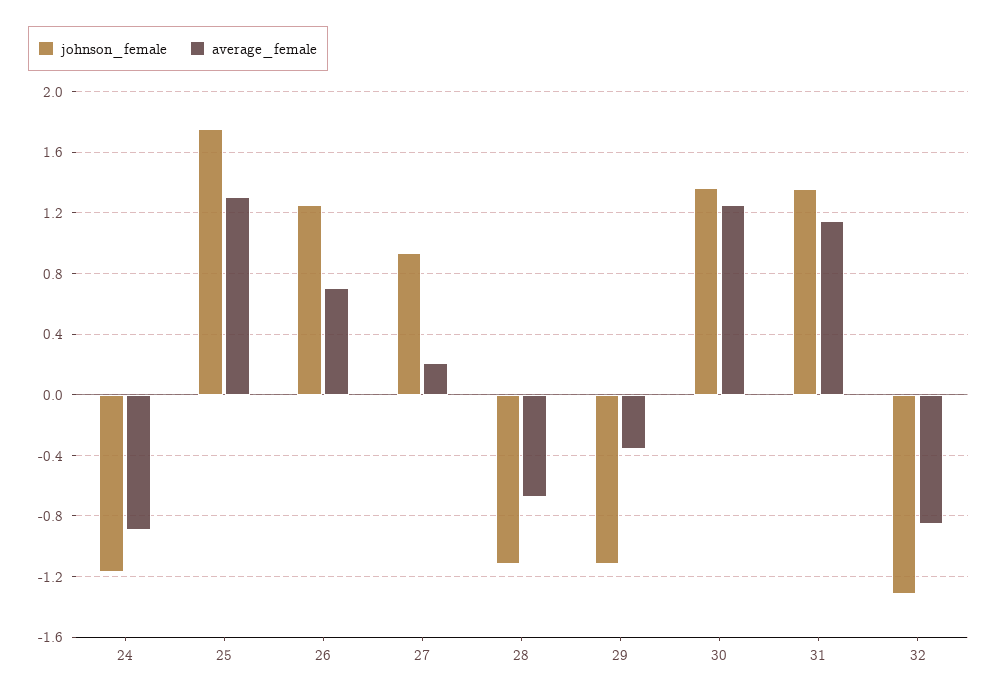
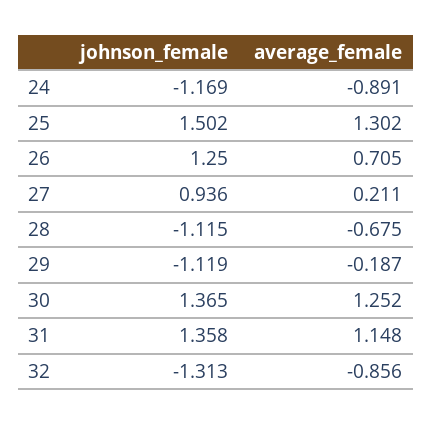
  {
    "johnson_female": {
      "24": -1.169,
-     "25": 1.75,
+     "25": 1.502,
      "26": 1.25,
      "27": 0.936,
      "28": -1.115,
      "29": -1.119,
      "30": 1.365,
      "31": 1.358,
      "32": -1.313
    },
    "average_female": {
      "24": -0.891,
      "25": 1.302,
      "26": 0.705,
      "27": 0.211,
      "28": -0.675,
-     "29": -0.35,
+     "29": -0.187,
      "30": 1.252,
      "31": 1.148,
      "32": -0.856
    }
  }

